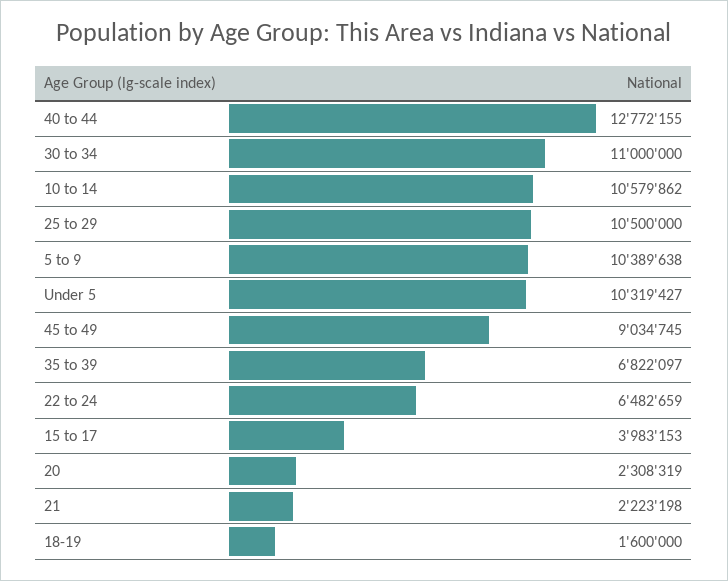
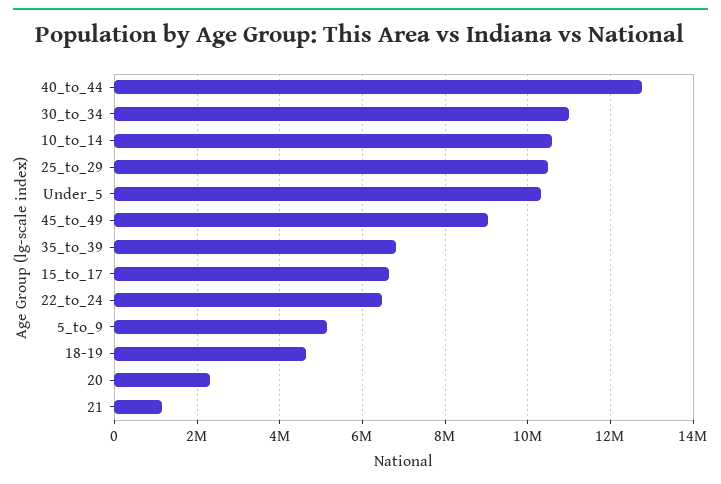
  {
    "40 to 44": 12772155,
    "30 to 34": 11000000,
    "10 to 14": 10579862,
    "25 to 29": 10500000,
-   "5 to 9": 10389638,
+   "5 to 9": 5200000,
    "Under 5": 10319427,
    "45 to 49": 9034745,
    "35 to 39": 6822097,
    "22 to 24": 6482659,
-   "15 to 17": 3983153,
+   "15 to 17": 6600000,
    "20": 2308319,
-   "21": 2223198,
+   "21": 1200000,
-   "18-19": 1600000
+   "18-19": 4600000
  }

